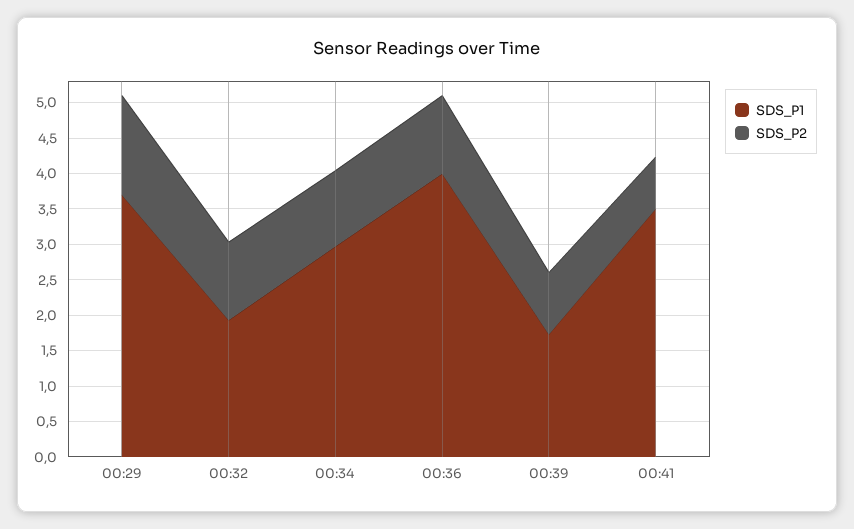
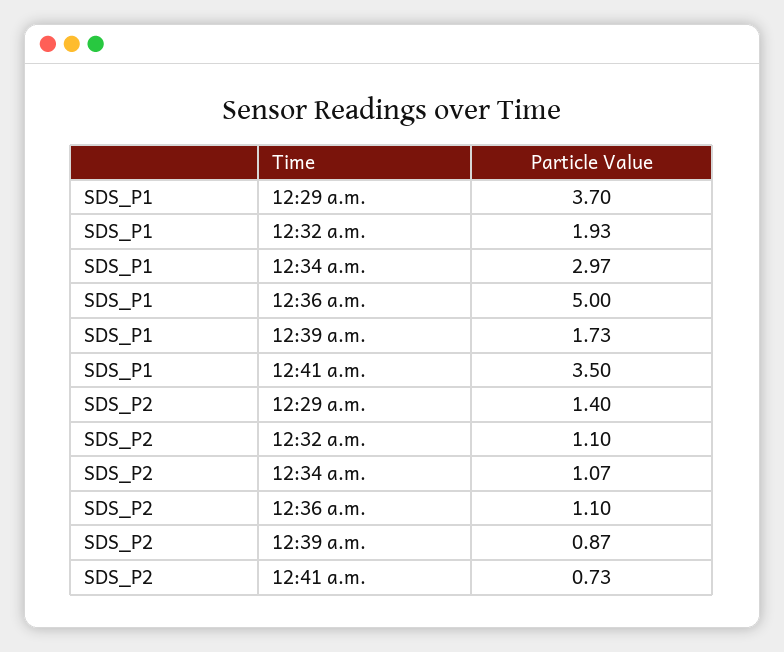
  {
    "SDS_P1": {
      "00:29": 3.7,
      "00:32": 1.93,
      "00:34": 2.97,
-     "00:36": 4,
+     "00:36": 5,
      "00:39": 1.73,
      "00:41": 3.5
    },
    "SDS_P2": {
      "00:29": 1.4,
      "00:32": 1.1,
      "00:34": 1.07,
      "00:36": 1.1,
      "00:39": 0.87,
      "00:41": 0.73
    }
  }

